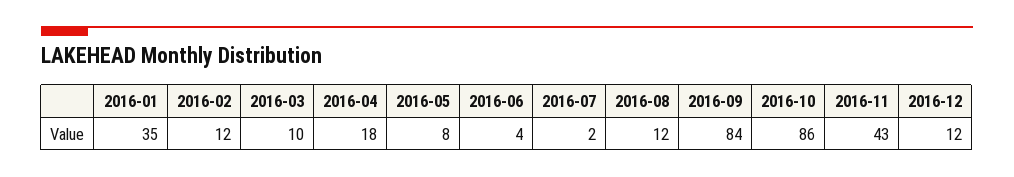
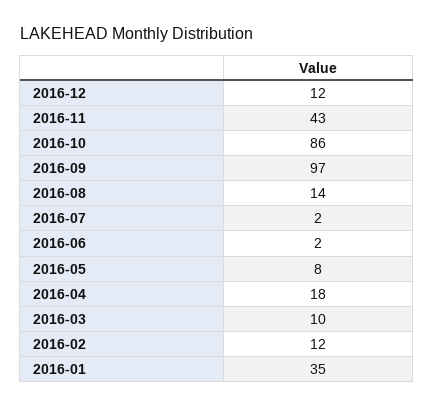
  {
    "2016-01": 35,
    "2016-02": 12,
    "2016-03": 10,
    "2016-04": 18,
    "2016-05": 8,
-   "2016-06": 4,
+   "2016-06": 2,
    "2016-07": 2,
-   "2016-08": 12,
+   "2016-08": 14,
-   "2016-09": 84,
+   "2016-09": 97,
    "2016-10": 86,
    "2016-11": 43,
    "2016-12": 12
  }

